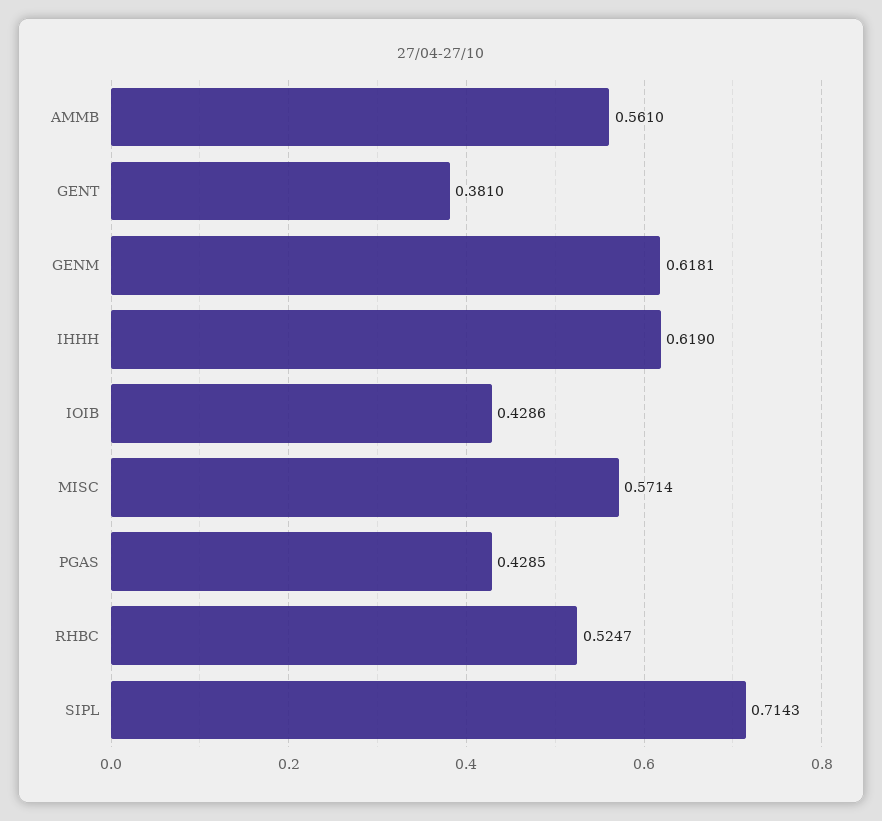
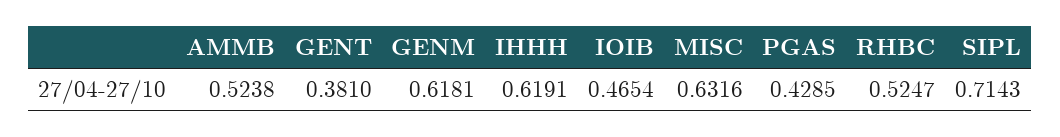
  {
-   "AMMB": 0.561,
+   "AMMB": 0.5238,
    "GENT": 0.381,
    "GENM": 0.6181,
-   "IHHH": 0.619,
+   "IHHH": 0.6191,
-   "IOIB": 0.4286,
+   "IOIB": 0.4654,
-   "MISC": 0.5714,
+   "MISC": 0.6316,
    "PGAS": 0.4285,
    "RHBC": 0.5247,
    "SIPL": 0.7143
  }

